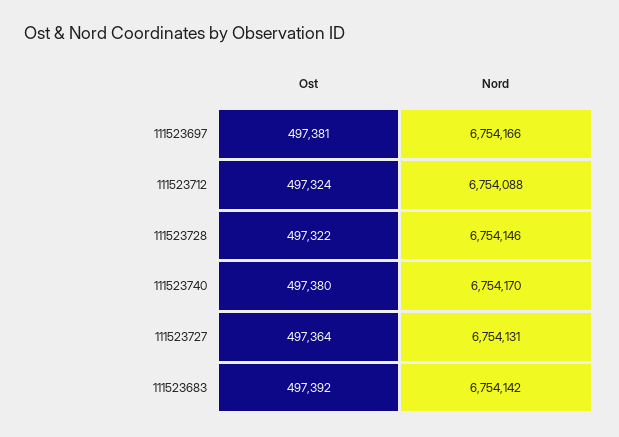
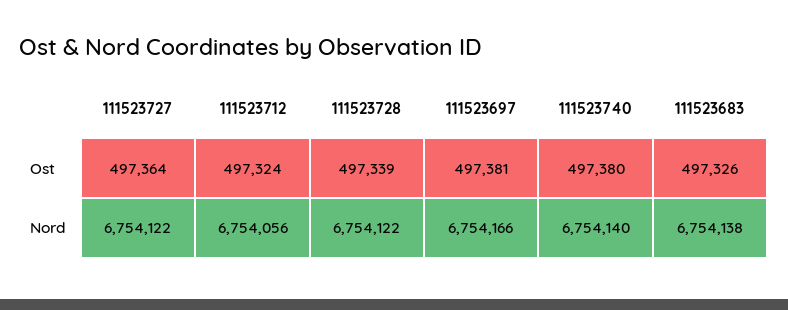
  {
    "Ost": {
      "111523697": 497381,
      "111523712": 497324,
-     "111523728": 497322,
+     "111523728": 497339,
      "111523740": 497380,
      "111523727": 497364,
-     "111523683": 497392
+     "111523683": 497326
    },
    "Nord": {
      "111523697": 6754166,
-     "111523712": 6754088,
+     "111523712": 6754056,
-     "111523728": 6754146,
+     "111523728": 6754122,
-     "111523740": 6754170,
+     "111523740": 6754140,
-     "111523727": 6754131,
+     "111523727": 6754122,
-     "111523683": 6754142
+     "111523683": 6754138
    }
  }

